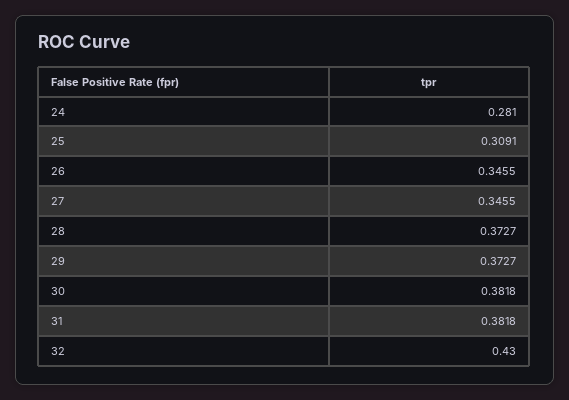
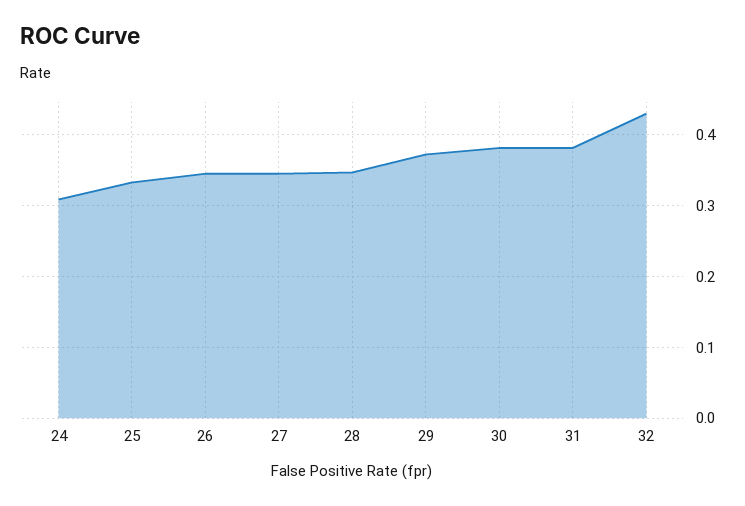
  {
-   "24": 0.281,
+   "24": 0.31,
-   "25": 0.3091,
+   "25": 0.33,
    "26": 0.3455,
    "27": 0.3455,
-   "28": 0.3727,
+   "28": 0.35,
    "29": 0.3727,
    "30": 0.3818,
    "31": 0.3818,
    "32": 0.43
  }

